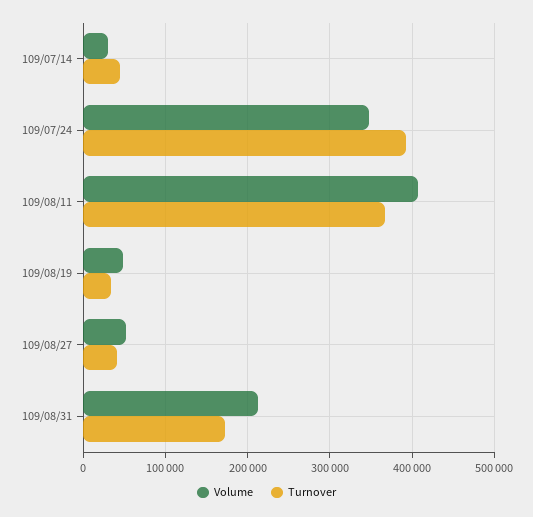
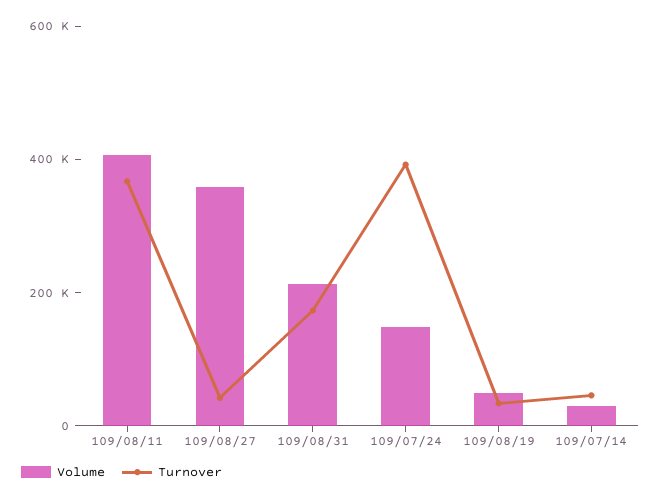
  {
    "Volume": {
      "109/07/14": 30000,
-     "109/07/24": 350000,
+     "109/07/24": 150000,
      "109/08/11": 410000,
      "109/08/19": 50000,
-     "109/08/27": 50000,
+     "109/08/27": 350000,
      "109/08/31": 210000
    },
    "Turnover": {
      "109/07/14": 50000,
      "109/07/24": 390000,
      "109/08/11": 370000,
      "109/08/19": 30000,
      "109/08/27": 40000,
      "109/08/31": 170000
    }
  }

